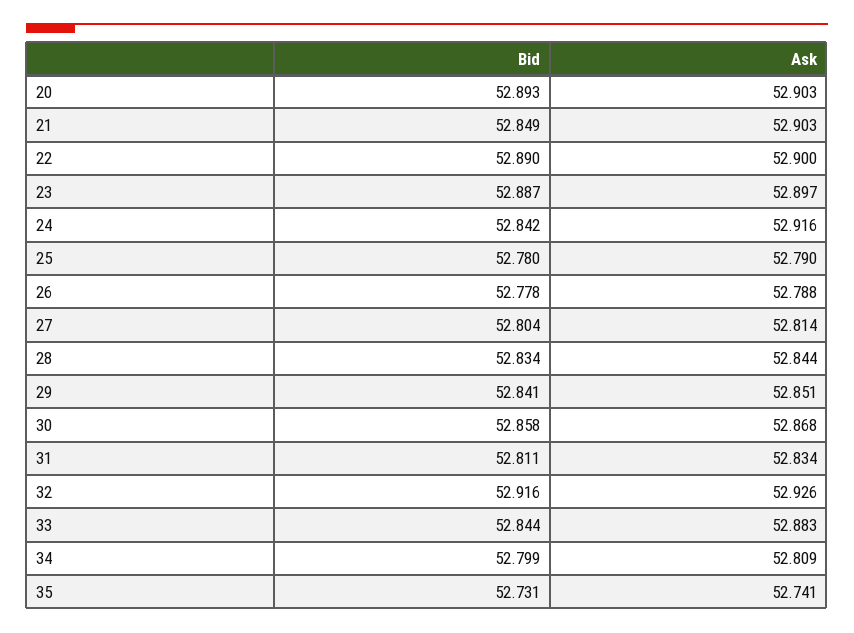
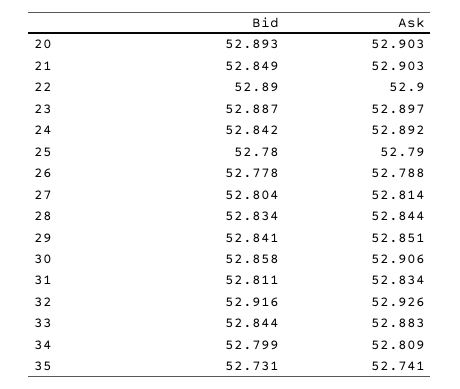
  {
    "Bid": {
      "20": 52.893,
      "21": 52.849,
      "22": 52.89,
      "23": 52.887,
      "24": 52.842,
      "25": 52.78,
      "26": 52.778,
      "27": 52.804,
      "28": 52.834,
      "29": 52.841,
      "30": 52.858,
      "31": 52.811,
      "32": 52.916,
      "33": 52.844,
      "34": 52.799,
      "35": 52.731
    },
    "Ask": {
      "20": 52.903,
      "21": 52.903,
      "22": 52.9,
      "23": 52.897,
-     "24": 52.916,
+     "24": 52.892,
      "25": 52.79,
      "26": 52.788,
      "27": 52.814,
      "28": 52.844,
      "29": 52.851,
-     "30": 52.868,
+     "30": 52.906,
      "31": 52.834,
      "32": 52.926,
      "33": 52.883,
      "34": 52.809,
      "35": 52.741
    }
  }

